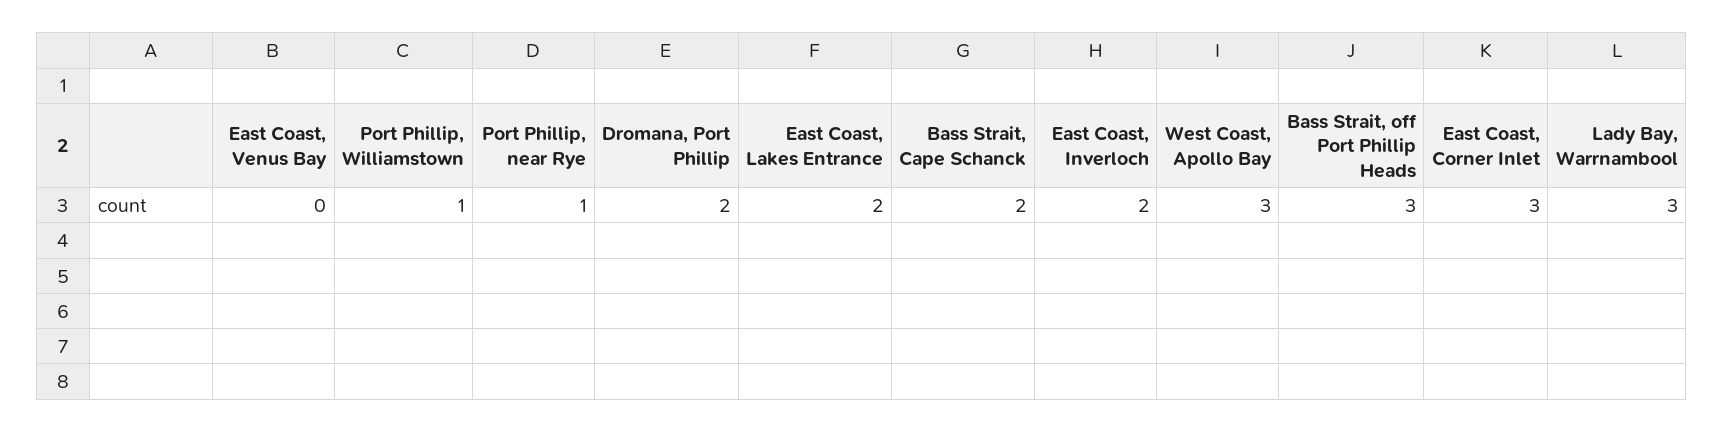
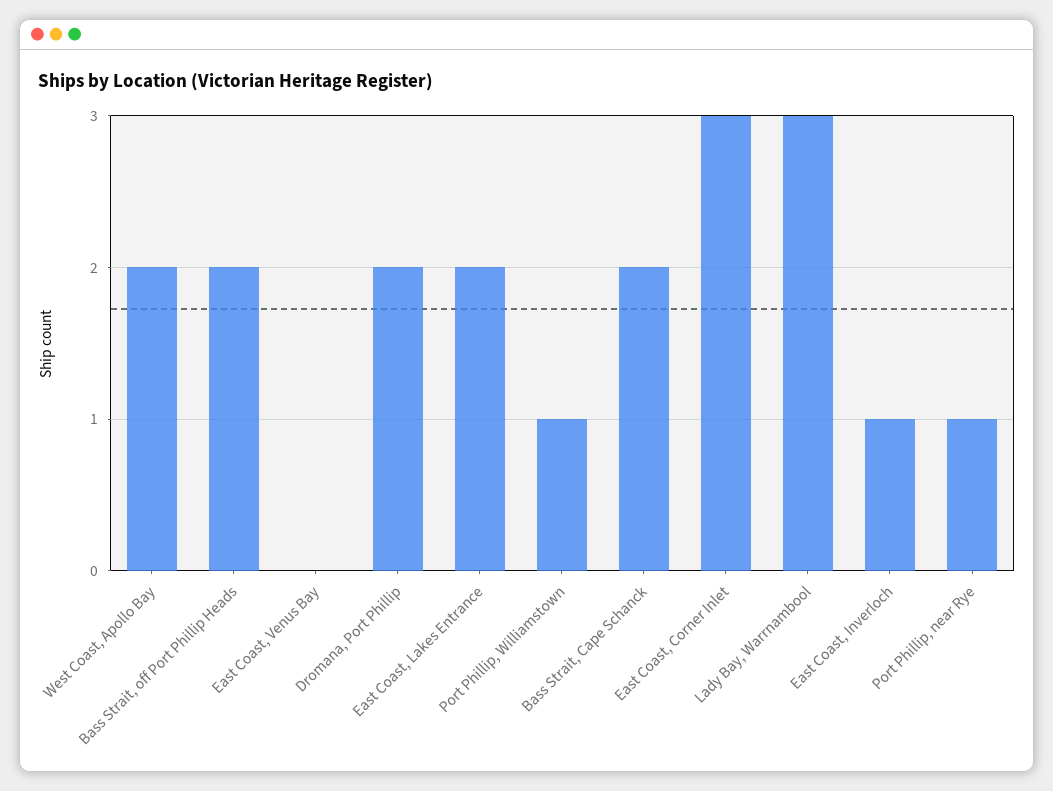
  {
    "East Coast, Venus Bay": 0,
    "Port Phillip, Williamstown": 1,
    "Port Phillip, near Rye": 1,
    "Dromana, Port Phillip": 2,
    "East Coast, Lakes Entrance": 2,
    "Bass Strait, Cape Schanck": 2,
-   "East Coast, Inverloch": 2,
+   "East Coast, Inverloch": 1,
-   "West Coast, Apollo Bay": 3,
+   "West Coast, Apollo Bay": 2,
-   "Bass Strait, off Port Phillip Heads": 3,
+   "Bass Strait, off Port Phillip Heads": 2,
    "East Coast, Corner Inlet": 3,
    "Lady Bay, Warrnambool": 3
  }

